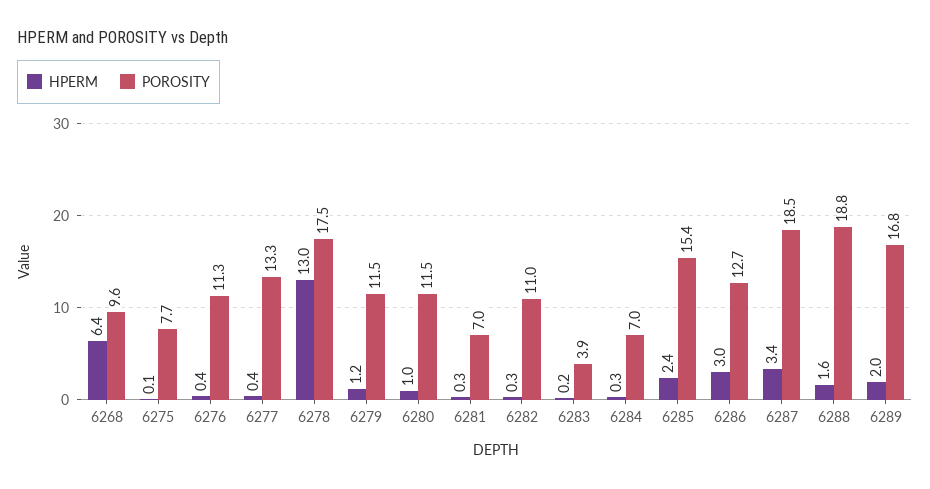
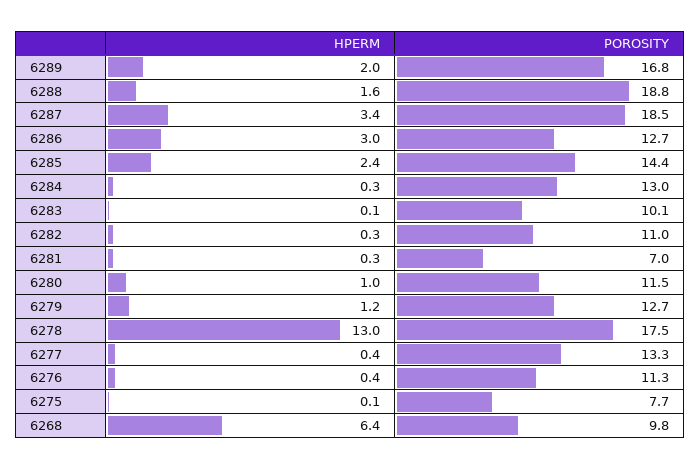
  {
    "HPERM": {
      "6268": 6.4,
      "6275": 0.1,
      "6276": 0.4,
      "6277": 0.4,
      "6278": 13,
      "6279": 1.2,
      "6280": 1,
      "6281": 0.3,
      "6282": 0.3,
-     "6283": 0.2,
+     "6283": 0.1,
      "6284": 0.3,
      "6285": 2.4,
      "6286": 3,
      "6287": 3.4,
      "6288": 1.6,
      "6289": 2
    },
    "POROSITY": {
-     "6268": 9.6,
+     "6268": 9.8,
      "6275": 7.7,
      "6276": 11.3,
      "6277": 13.3,
      "6278": 17.5,
-     "6279": 11.5,
+     "6279": 12.7,
      "6280": 11.5,
      "6281": 7,
      "6282": 11,
-     "6283": 3.9,
+     "6283": 10.1,
-     "6284": 7,
+     "6284": 13,
-     "6285": 15.4,
+     "6285": 14.4,
      "6286": 12.7,
      "6287": 18.5,
      "6288": 18.8,
      "6289": 16.8
    }
  }

